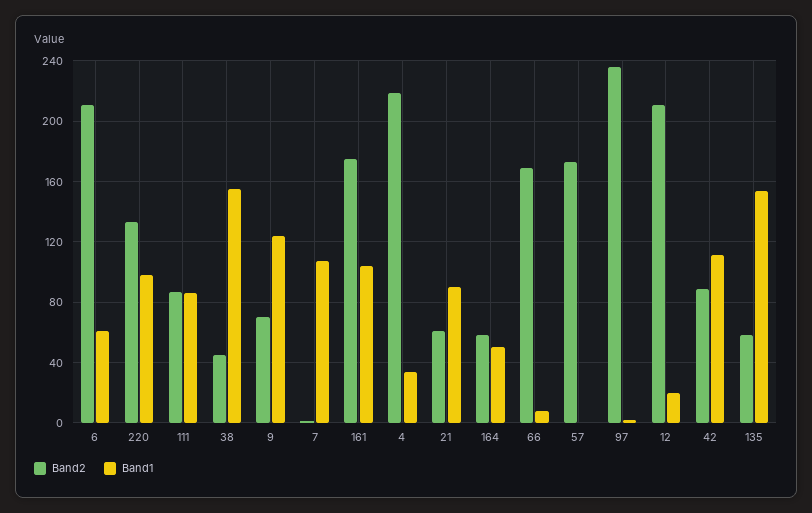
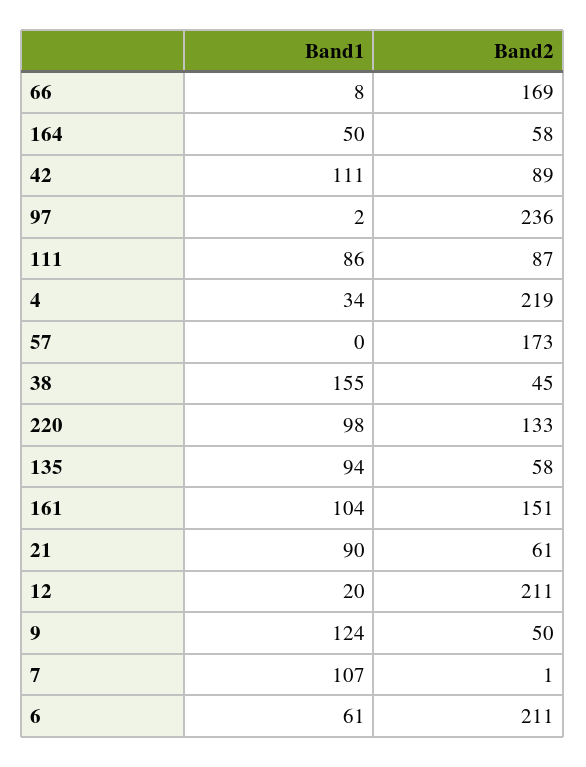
  {
    "Band2": {
      "6": 211,
      "220": 133,
      "111": 87,
      "38": 45,
-     "9": 70,
+     "9": 50,
      "7": 1,
-     "161": 175,
+     "161": 151,
      "4": 219,
      "21": 61,
      "164": 58,
      "66": 169,
      "57": 173,
      "97": 236,
      "12": 211,
      "42": 89,
      "135": 58
    },
    "Band1": {
      "6": 61,
      "220": 98,
      "111": 86,
      "38": 155,
      "9": 124,
      "7": 107,
      "161": 104,
      "4": 34,
      "21": 90,
      "164": 50,
      "66": 8,
      "57": 0,
      "97": 2,
      "12": 20,
      "42": 111,
-     "135": 155
+     "135": 94
    }
  }

